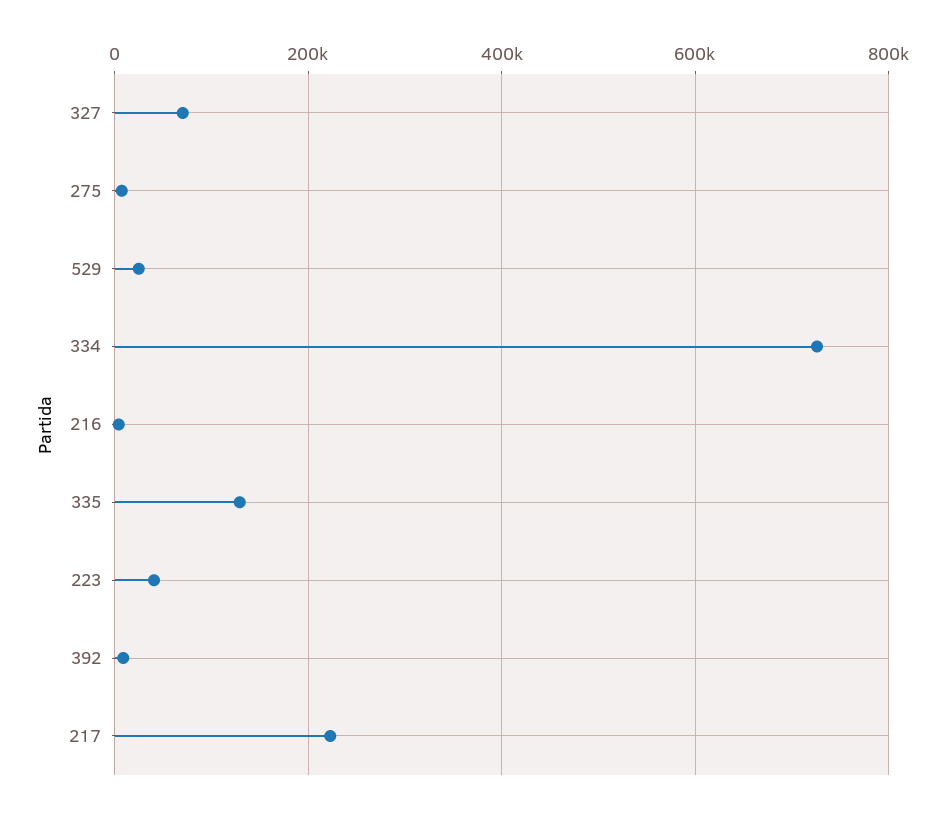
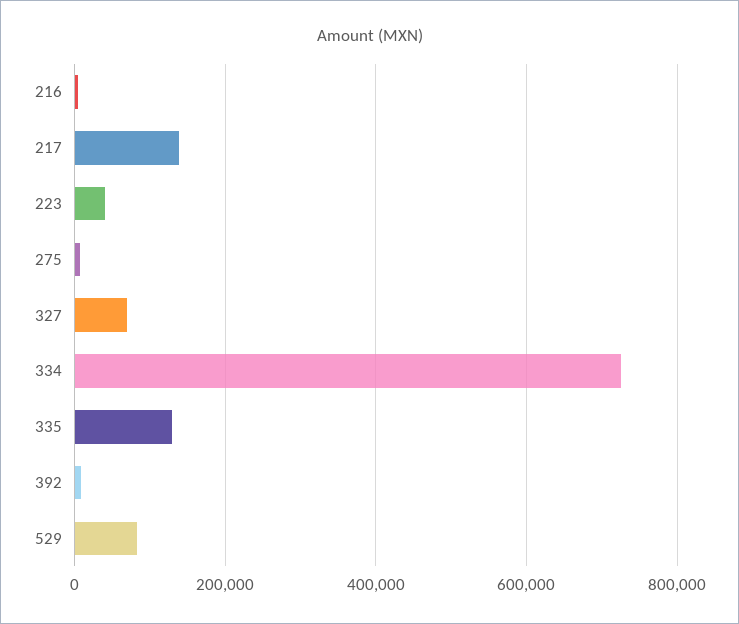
  {
    "327": 80000,
    "275": 0,
-   "529": 20000,
+   "529": 80000,
    "334": 720000,
    "216": 0,
    "335": 120000,
    "223": 40000,
    "392": 0,
-   "217": 220000
+   "217": 140000
  }

